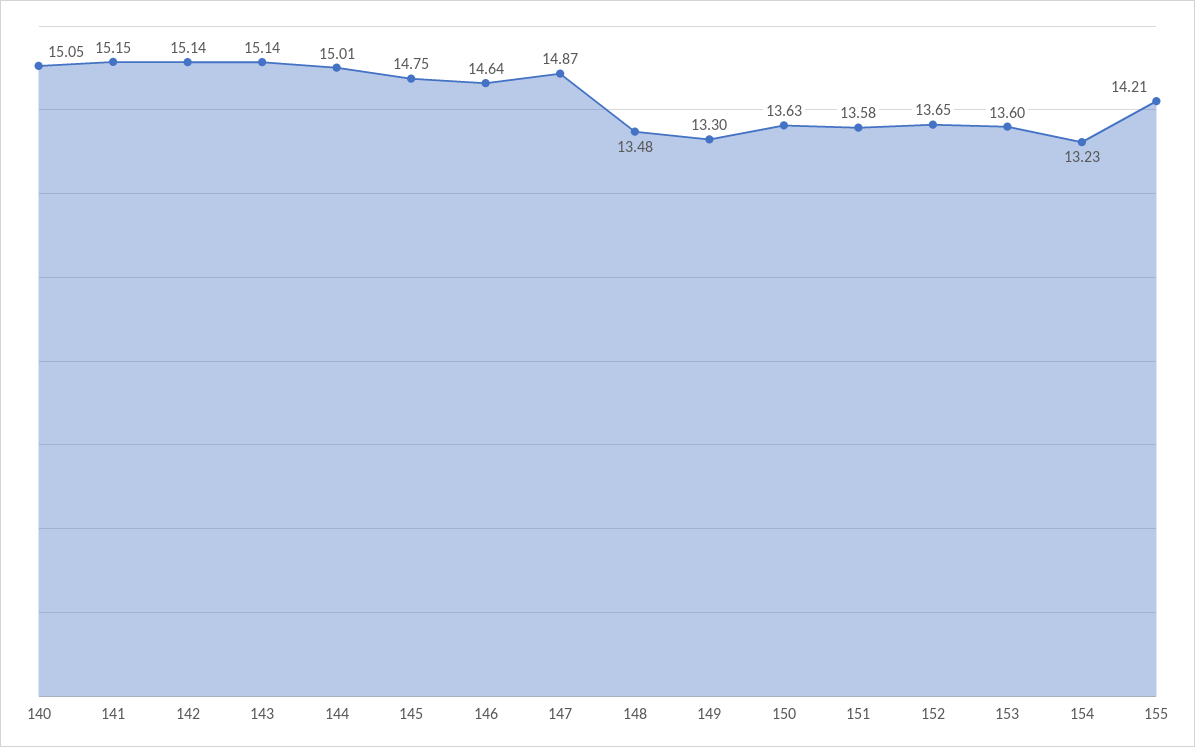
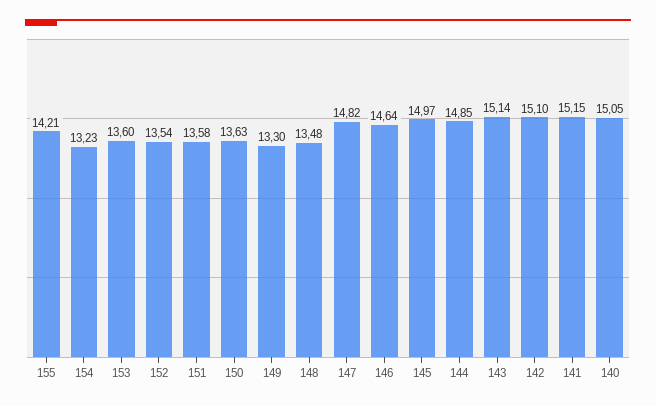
  {
    "140": 15.05,
    "141": 15.15,
-   "142": 15.14,
+   "142": 15.1,
    "143": 15.14,
-   "144": 15.01,
+   "144": 14.85,
-   "145": 14.75,
+   "145": 14.97,
    "146": 14.64,
-   "147": 14.87,
+   "147": 14.82,
    "148": 13.48,
    "149": 13.3,
    "150": 13.63,
    "151": 13.58,
-   "152": 13.65,
+   "152": 13.54,
    "153": 13.6,
    "154": 13.23,
    "155": 14.21
  }

